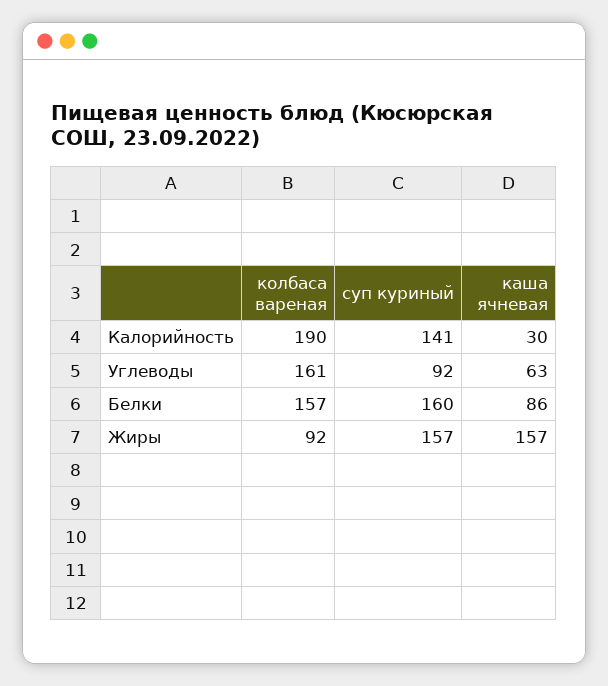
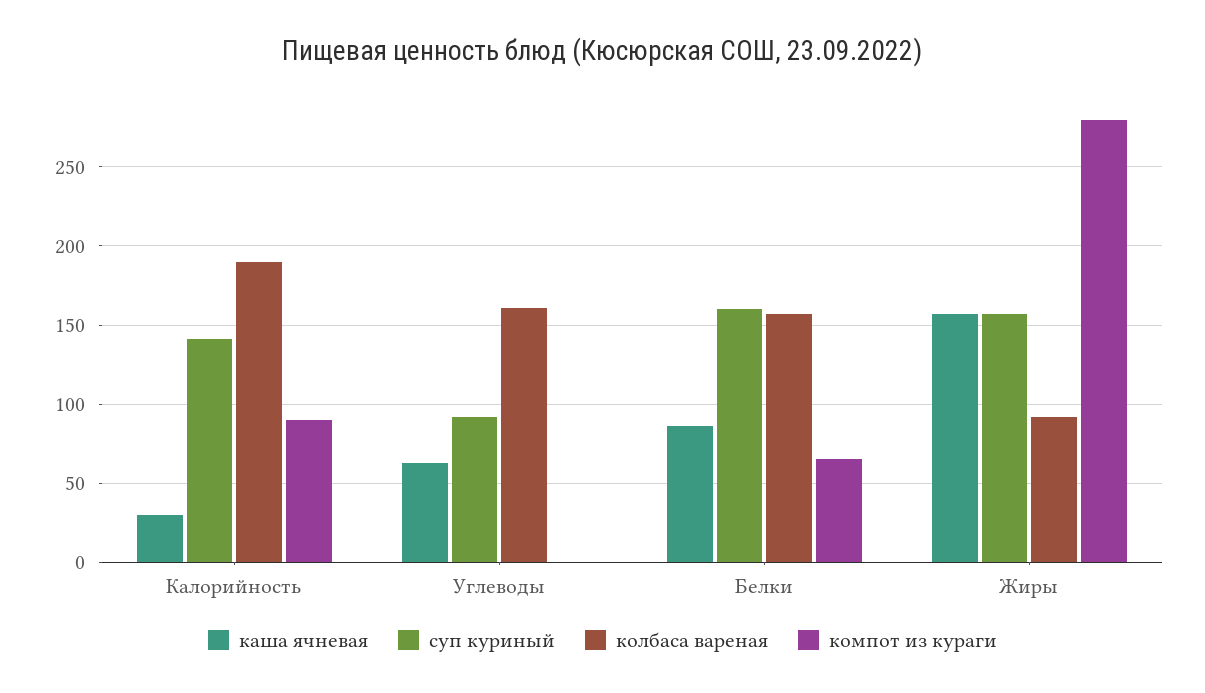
  {
    "колбаса вареная": {
      "Калорийность": 190,
      "Углеводы": 161,
      "Белки": 157,
      "Жиры": 92
    },
    "суп куриный": {
      "Калорийность": 141,
      "Углеводы": 92,
      "Белки": 160,
      "Жиры": 157
    },
    "каша ячневая": {
      "Калорийность": 30,
      "Углеводы": 63,
      "Белки": 86,
      "Жиры": 157
-   }
+   },
+   "компот из кураги": {
+     "Калорийность": 90,
+     "Углеводы": 0,
+     "Белки": 65,
+     "Жиры": 280
+   }
  }

